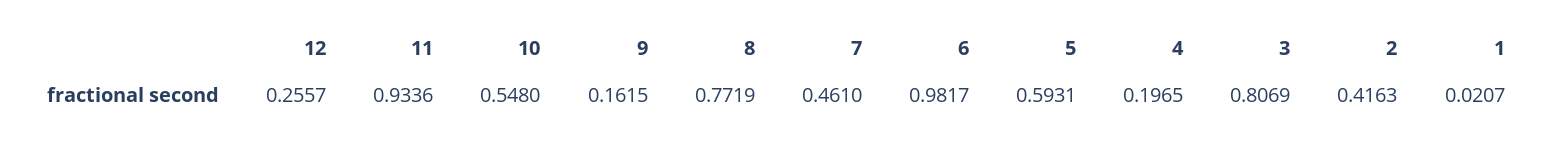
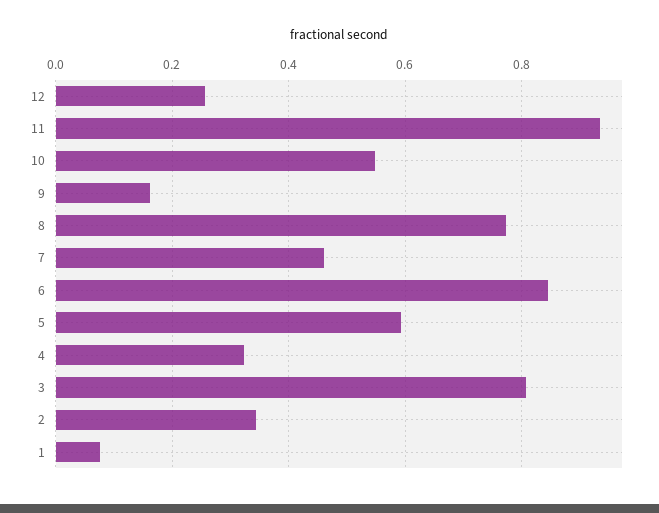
  {
    "12": 0.2557,
    "11": 0.9336,
    "10": 0.548,
    "9": 0.1615,
    "8": 0.7719,
    "7": 0.461,
-   "6": 0.9817,
+   "6": 0.84,
    "5": 0.5931,
-   "4": 0.1965,
+   "4": 0.32,
    "3": 0.8069,
-   "2": 0.4163,
+   "2": 0.34,
-   "1": 0.0207
+   "1": 0.08
  }

